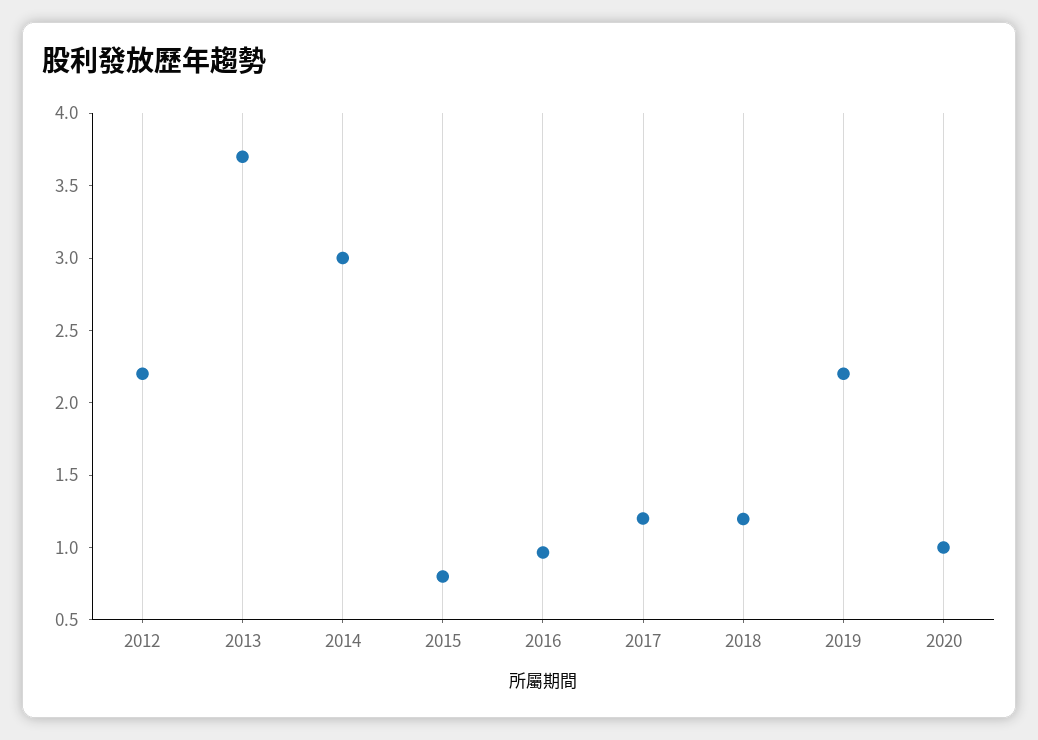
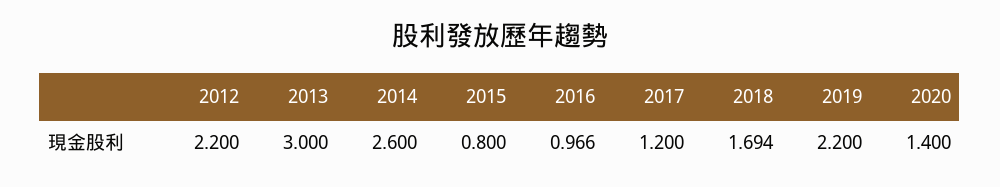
  {
    "2012": 2.2,
-   "2013": 3.7,
+   "2013": 3,
-   "2014": 3,
+   "2014": 2.6,
    "2015": 0.8,
    "2016": 0.966,
    "2017": 1.2,
-   "2018": 1.2,
+   "2018": 1.694,
    "2019": 2.2,
-   "2020": 1
+   "2020": 1.4
  }

